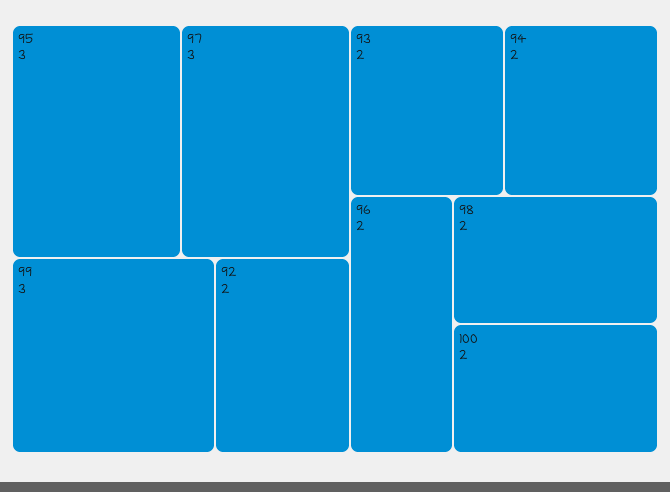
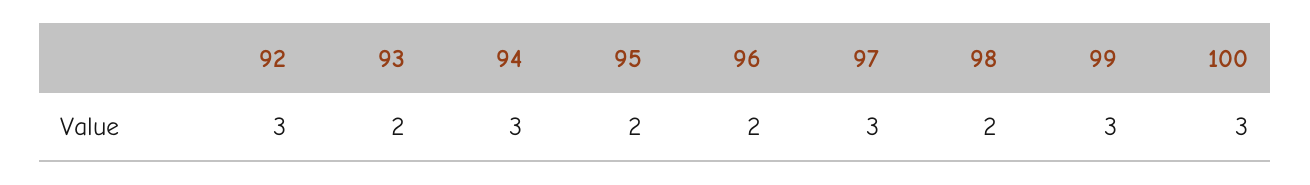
  {
-   "95": 3,
+   "95": 2,
    "97": 3,
    "99": 3,
-   "92": 2,
+   "92": 3,
    "93": 2,
-   "94": 2,
+   "94": 3,
    "96": 2,
    "98": 2,
-   "100": 2
+   "100": 3
  }

